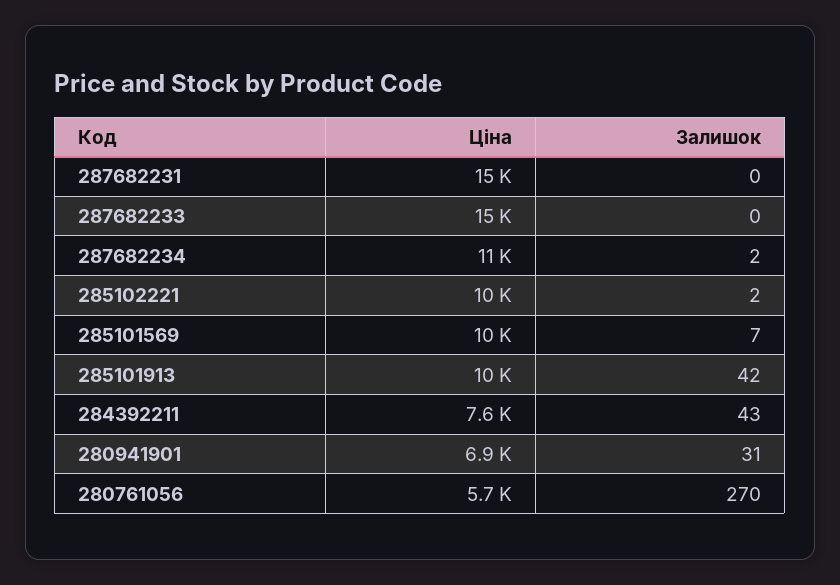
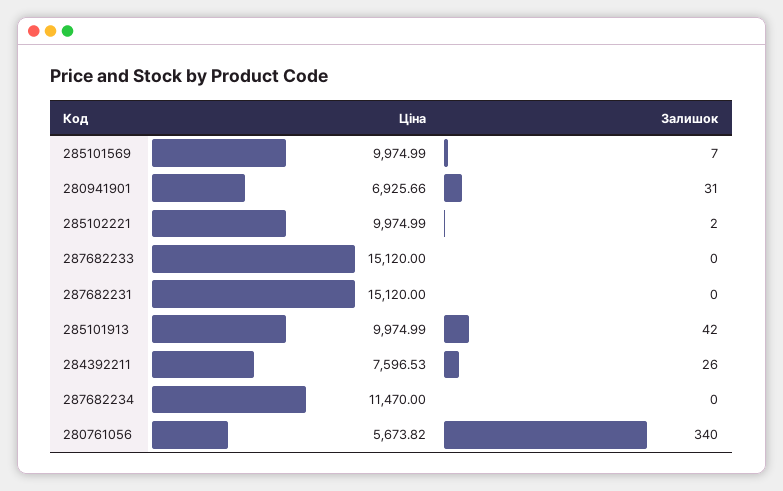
  {
    "Ціна": {
      "287682231": 15120,
      "287682233": 15120,
      "287682234": 11470,
      "285102221": 9974.99,
      "285101569": 9974.99,
      "285101913": 9974.99,
      "284392211": 7596.53,
      "280941901": 6925.66,
      "280761056": 5673.82
    },
    "Залишок": {
      "287682231": 0,
      "287682233": 0,
-     "287682234": 2,
+     "287682234": 0,
      "285102221": 2,
      "285101569": 7,
      "285101913": 42,
-     "284392211": 43,
+     "284392211": 26,
      "280941901": 31,
-     "280761056": 270
+     "280761056": 340
    }
  }

